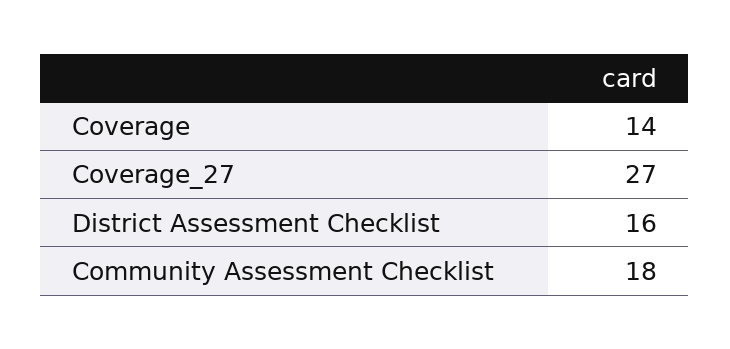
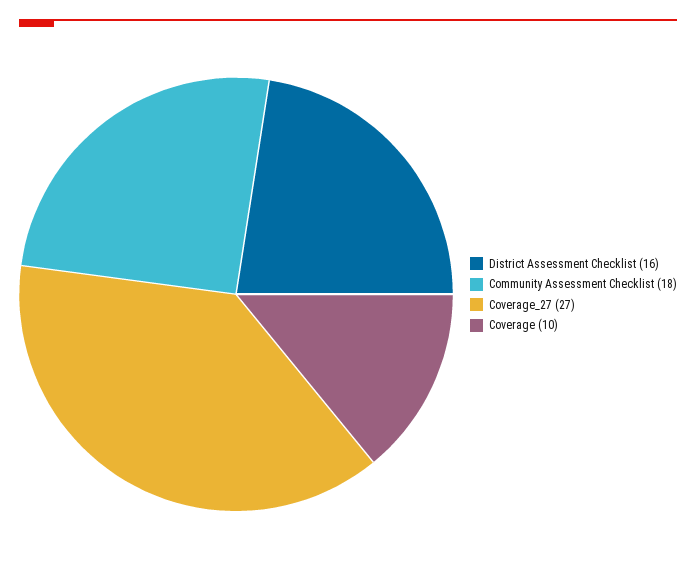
  {
-   "Coverage": 14,
+   "Coverage": 10,
    "Coverage_27": 27,
    "District Assessment Checklist": 16,
    "Community Assessment Checklist": 18
  }

